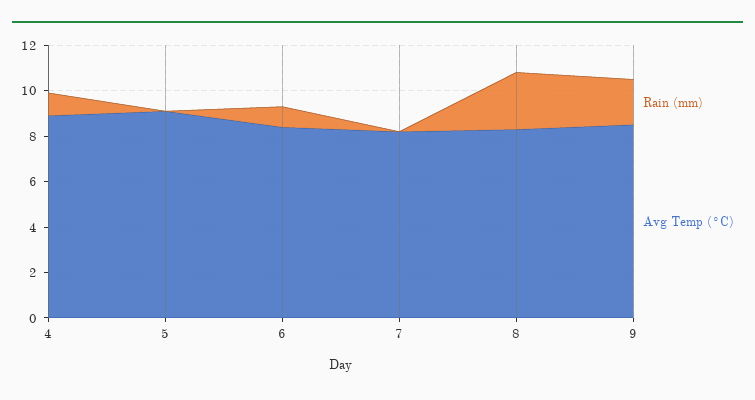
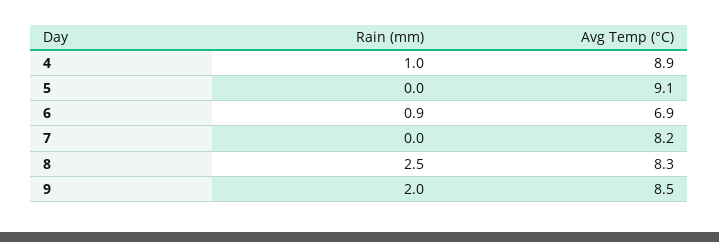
  {
    "Rain (mm)": {
      "4": 1,
      "5": 0,
      "6": 0.9,
      "7": 0,
      "8": 2.5,
      "9": 2
    },
    "Avg Temp (°C)": {
      "4": 8.9,
      "5": 9.1,
-     "6": 8.5,
+     "6": 6.9,
      "7": 8.2,
      "8": 8.3,
      "9": 8.5
    }
  }

